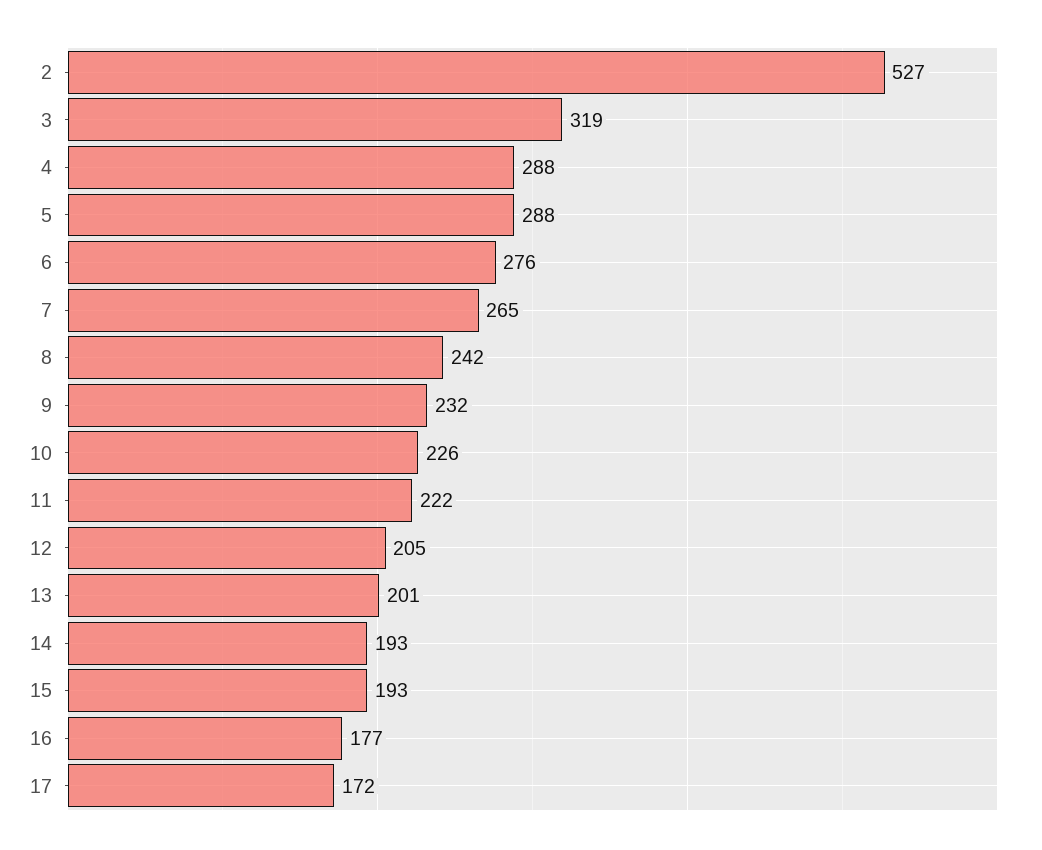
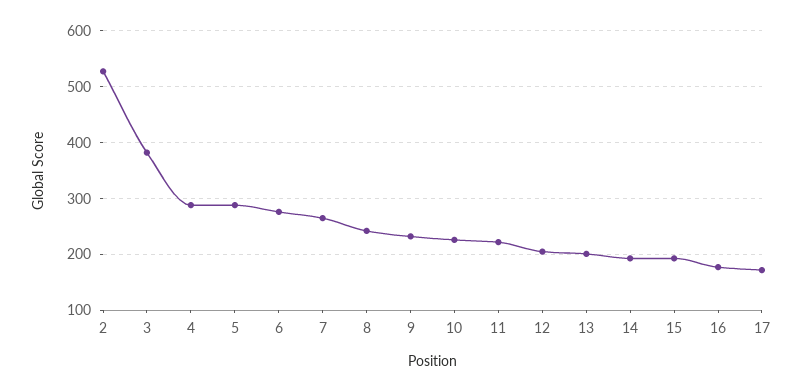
  {
    "2": 527,
-   "3": 319,
+   "3": 380,
    "4": 288,
    "5": 288,
    "6": 276,
    "7": 265,
    "8": 242,
    "9": 232,
    "10": 226,
    "11": 222,
    "12": 205,
    "13": 201,
    "14": 193,
    "15": 193,
    "16": 177,
    "17": 172
  }

